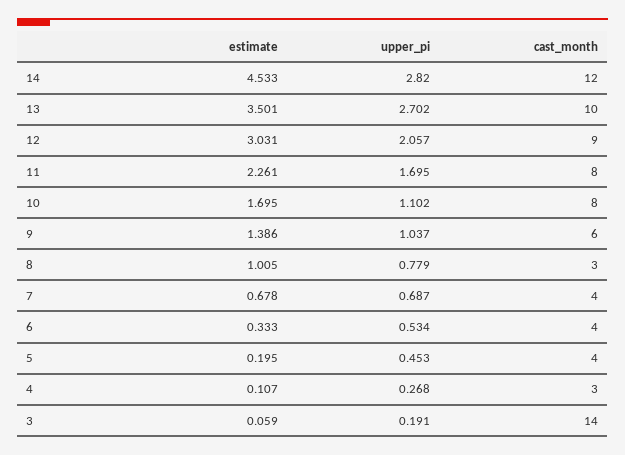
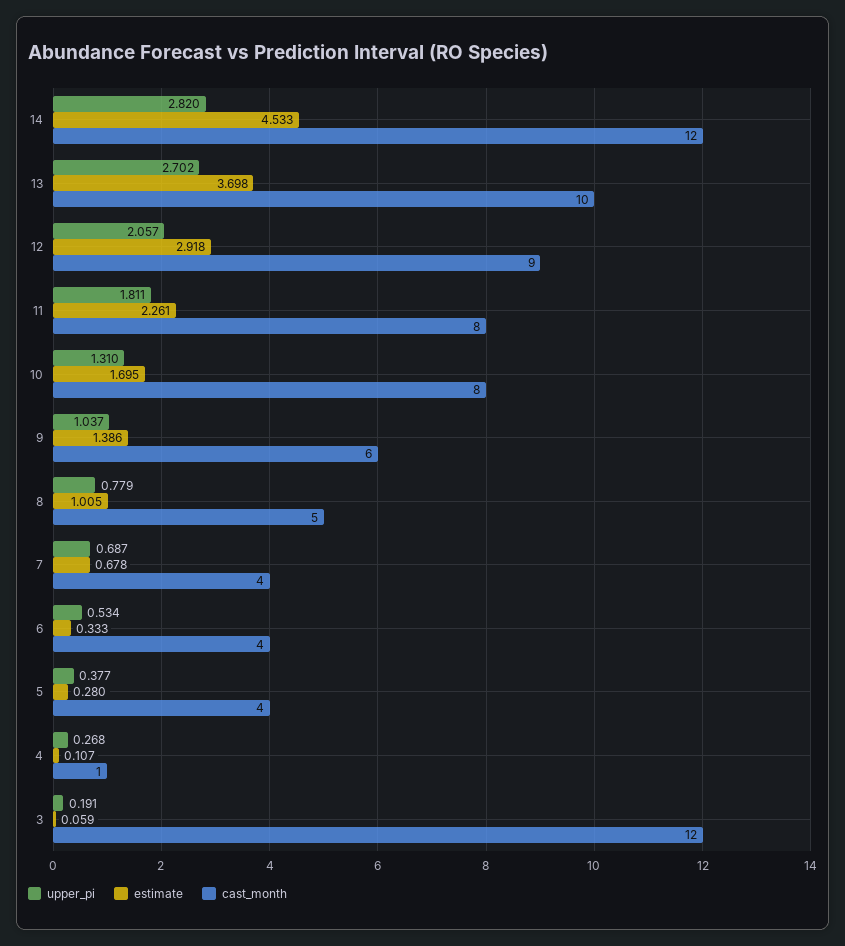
  {
    "estimate": {
      "14": 4.533,
-     "13": 3.501,
+     "13": 3.698,
-     "12": 3.031,
+     "12": 2.918,
      "11": 2.261,
      "10": 1.695,
      "9": 1.386,
      "8": 1.005,
      "7": 0.678,
      "6": 0.333,
-     "5": 0.195,
+     "5": 0.28,
      "4": 0.107,
      "3": 0.059
    },
    "upper_pi": {
      "14": 2.82,
      "13": 2.702,
      "12": 2.057,
-     "11": 1.695,
+     "11": 1.811,
-     "10": 1.102,
+     "10": 1.31,
      "9": 1.037,
      "8": 0.779,
      "7": 0.687,
      "6": 0.534,
-     "5": 0.453,
+     "5": 0.377,
      "4": 0.268,
      "3": 0.191
    },
    "cast_month": {
      "14": 12,
      "13": 10,
      "12": 9,
      "11": 8,
      "10": 8,
      "9": 6,
-     "8": 3,
+     "8": 5,
      "7": 4,
      "6": 4,
      "5": 4,
-     "4": 3,
+     "4": 1,
-     "3": 14
+     "3": 12
    }
  }

